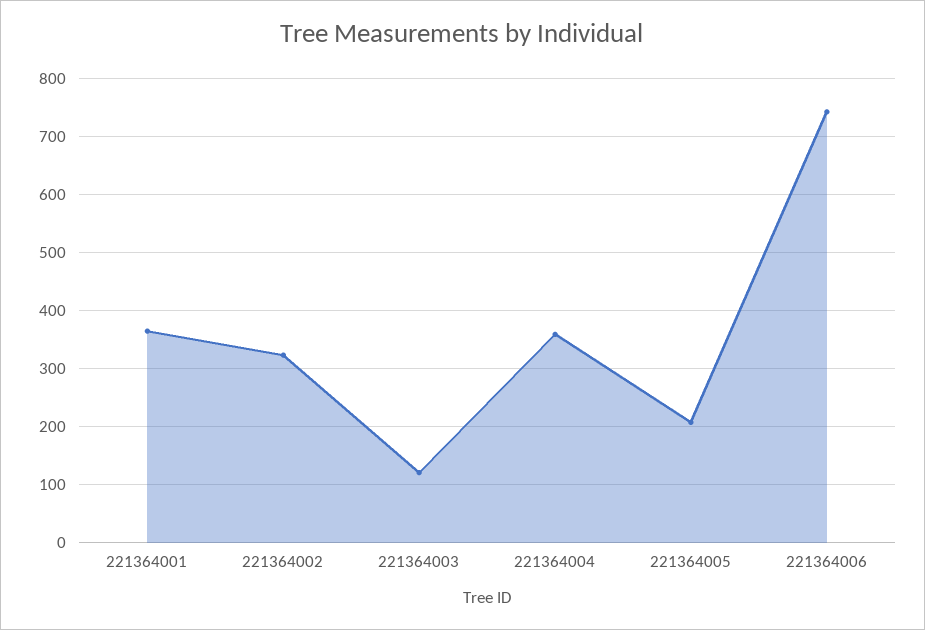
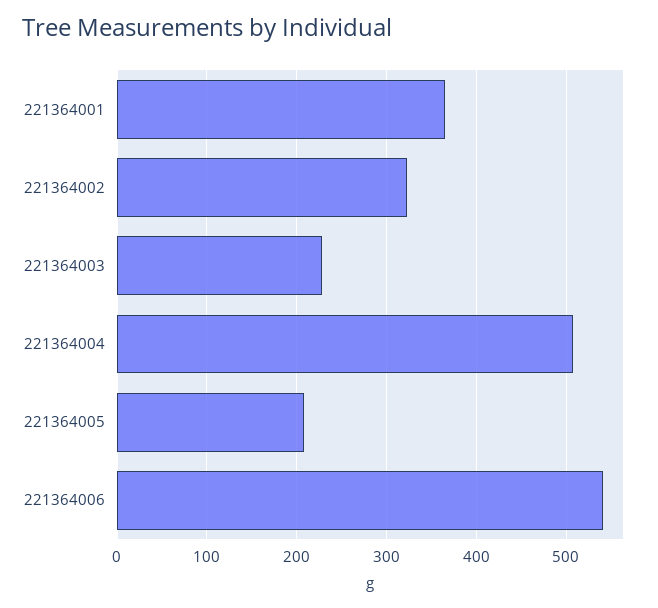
  {
    "221364001": 360,
    "221364002": 320,
-   "221364003": 120,
+   "221364003": 230,
-   "221364004": 360,
+   "221364004": 510,
    "221364005": 210,
-   "221364006": 740
+   "221364006": 540
  }

